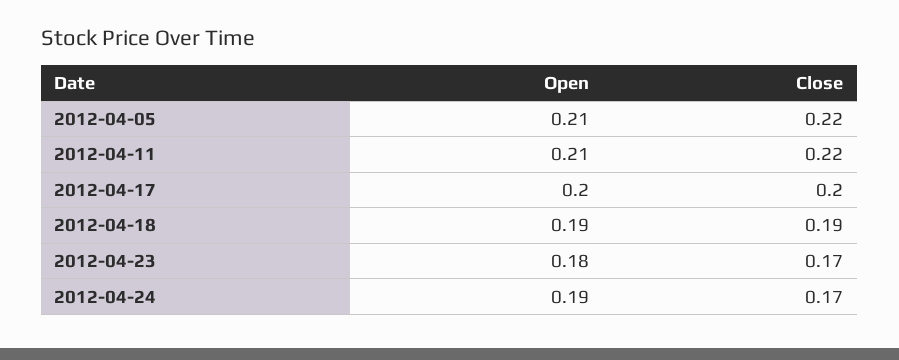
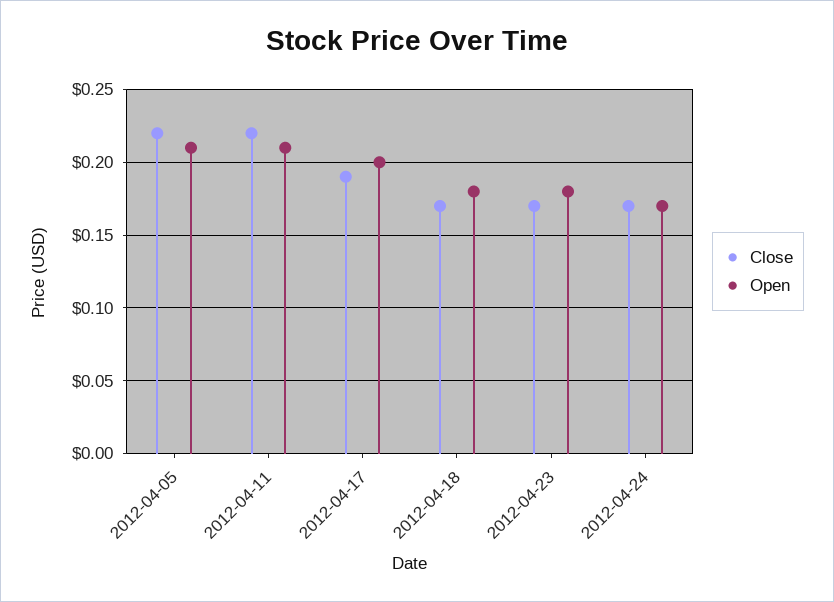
  {
    "Open": {
      "2012-04-05": 0.21,
      "2012-04-11": 0.21,
      "2012-04-17": 0.2,
-     "2012-04-18": 0.19,
+     "2012-04-18": 0.18,
      "2012-04-23": 0.18,
-     "2012-04-24": 0.19
+     "2012-04-24": 0.17
    },
    "Close": {
      "2012-04-05": 0.22,
      "2012-04-11": 0.22,
-     "2012-04-17": 0.2,
+     "2012-04-17": 0.19,
-     "2012-04-18": 0.19,
+     "2012-04-18": 0.17,
      "2012-04-23": 0.17,
      "2012-04-24": 0.17
    }
  }

